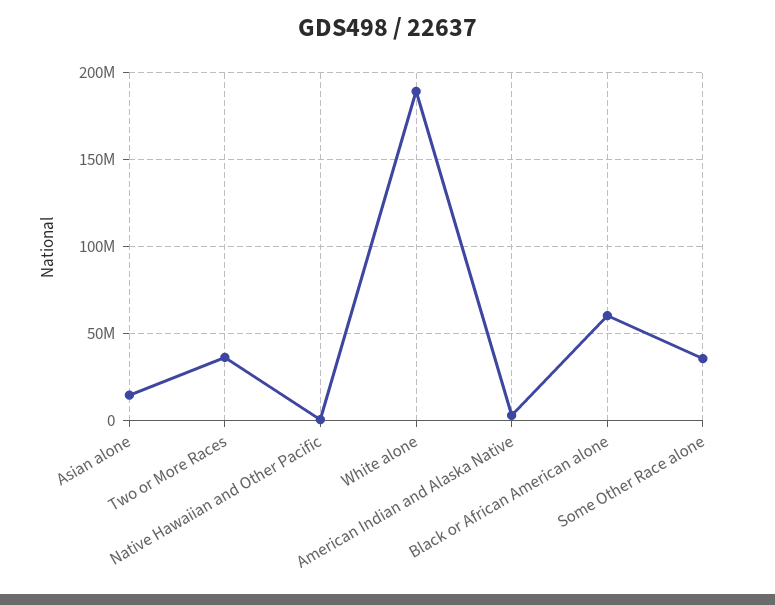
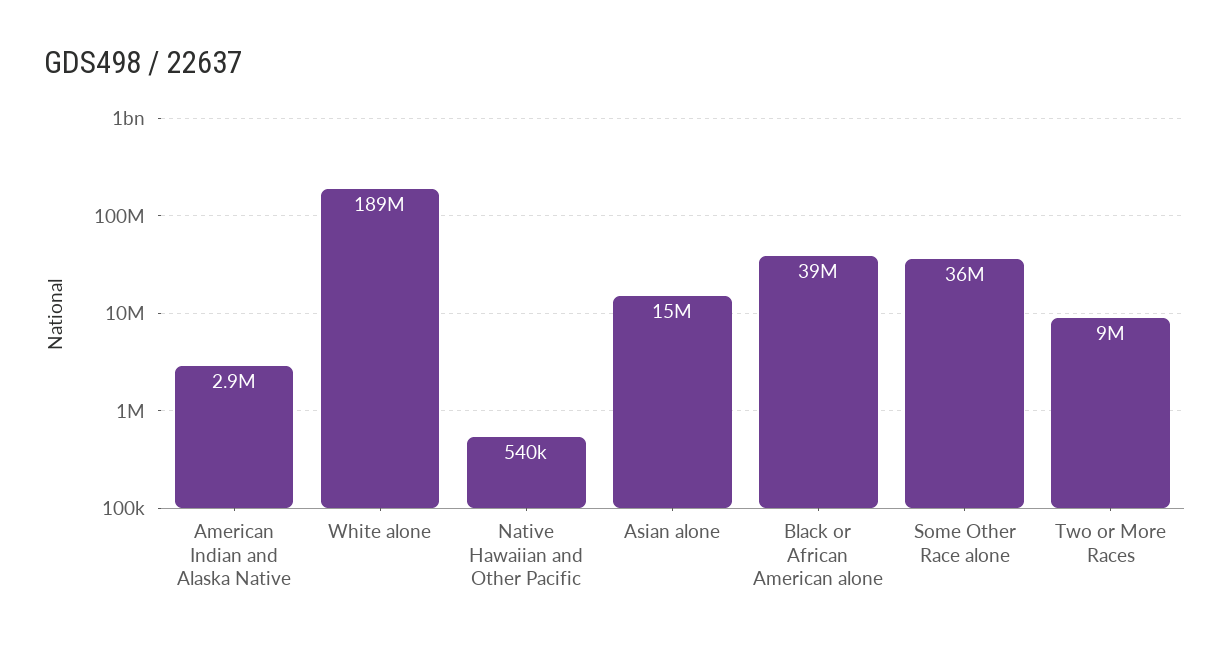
  {
    "Asian alone": 15000000,
-   "Two or More Races": 35000000,
+   "Two or More Races": 9000000,
    "Native Hawaiian and Other Pacific": 540000,
    "White alone": 189000000,
    "American Indian and Alaska Native": 2900000,
-   "Black or African American alone": 60000000,
+   "Black or African American alone": 39000000,
    "Some Other Race alone": 36000000
  }

